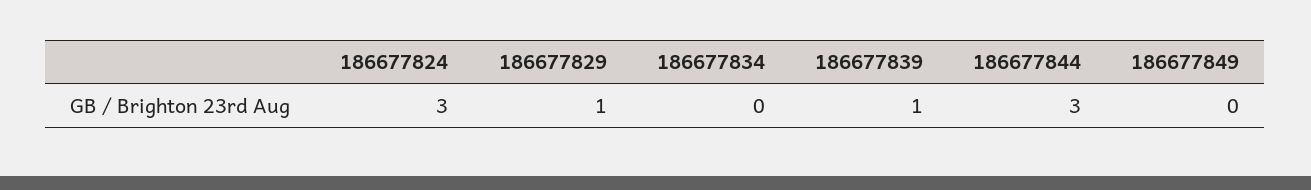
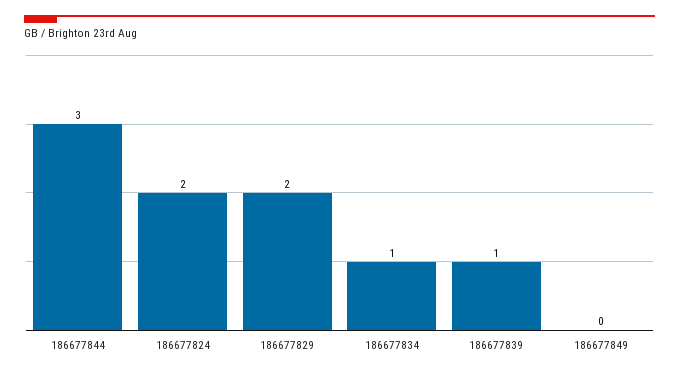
  {
-   "186677824": 3,
+   "186677824": 2,
-   "186677829": 1,
+   "186677829": 2,
-   "186677834": 0,
+   "186677834": 1,
    "186677839": 1,
    "186677844": 3,
    "186677849": 0
  }

